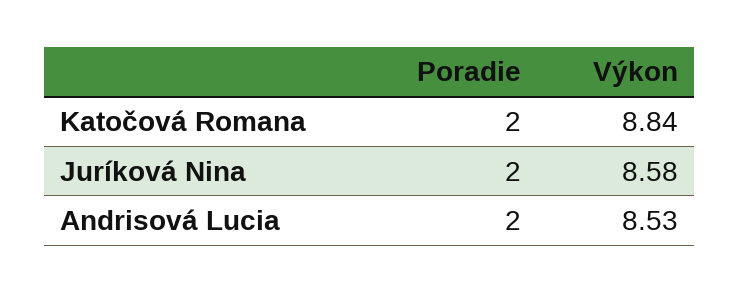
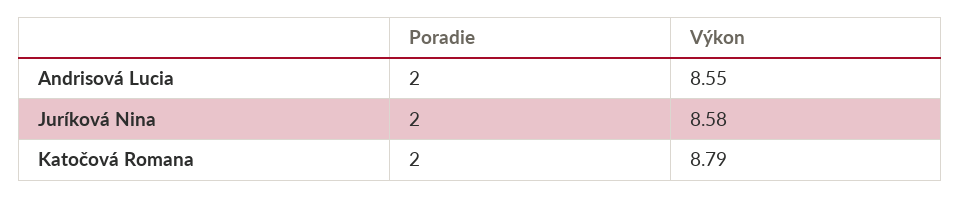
  {
    "Poradie": {
      "Katočová Romana": 2,
      "Juríková Nina": 2,
      "Andrisová Lucia": 2
    },
    "Výkon": {
-     "Katočová Romana": 8.84,
+     "Katočová Romana": 8.79,
      "Juríková Nina": 8.58,
-     "Andrisová Lucia": 8.53
+     "Andrisová Lucia": 8.55
    }
  }

